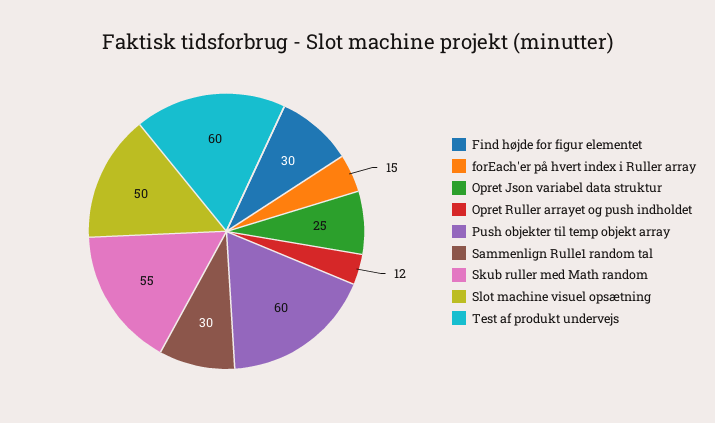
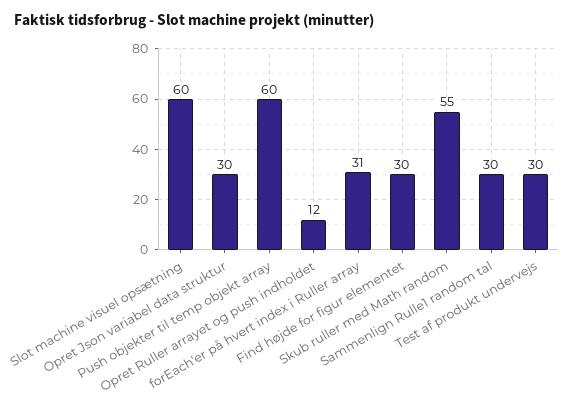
  {
    "Find højde for figur elementet": 30,
-   "forEach'er på hvert index i Ruller array": 15,
+   "forEach'er på hvert index i Ruller array": 31,
-   "Opret Json variabel data struktur": 25,
+   "Opret Json variabel data struktur": 30,
    "Opret Ruller arrayet og push indholdet": 12,
    "Push objekter til temp objekt array": 60,
    "Sammenlign Rulle1 random tal": 30,
    "Skub ruller med Math random": 55,
-   "Slot machine visuel opsætning": 50,
+   "Slot machine visuel opsætning": 60,
-   "Test af produkt undervejs": 60
+   "Test af produkt undervejs": 30
  }

